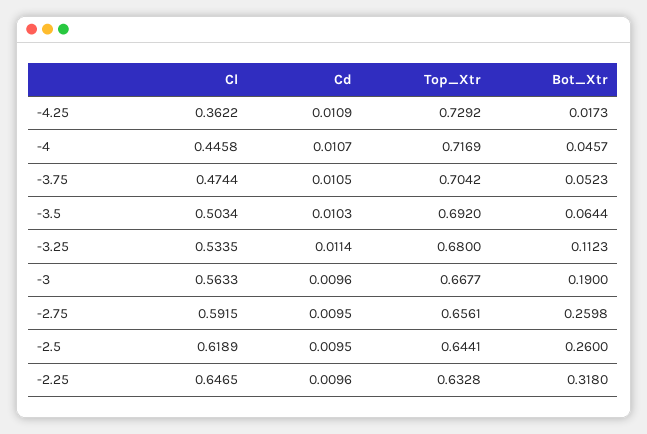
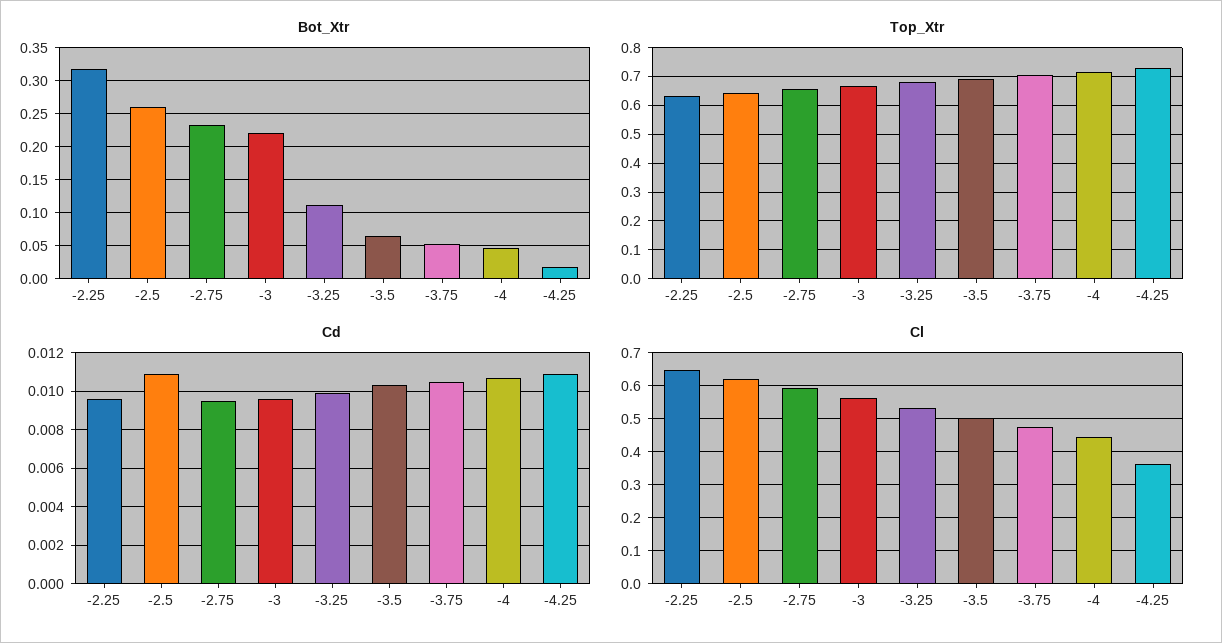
  {
    "Cl": {
      "-4.25": 0.3622,
      "-4": 0.4458,
      "-3.75": 0.4744,
      "-3.5": 0.5034,
      "-3.25": 0.5335,
      "-3": 0.5633,
      "-2.75": 0.5915,
      "-2.5": 0.6189,
      "-2.25": 0.6465
    },
    "Cd": {
      "-4.25": 0.0109,
      "-4": 0.0107,
      "-3.75": 0.0105,
      "-3.5": 0.0103,
-     "-3.25": 0.0114,
+     "-3.25": 0.01,
      "-3": 0.0096,
      "-2.75": 0.0095,
-     "-2.5": 0.0095,
+     "-2.5": 0.011,
      "-2.25": 0.0096
    },
    "Top_Xtr": {
      "-4.25": 0.7292,
      "-4": 0.7169,
      "-3.75": 0.7042,
      "-3.5": 0.692,
      "-3.25": 0.68,
      "-3": 0.6677,
      "-2.75": 0.6561,
      "-2.5": 0.6441,
      "-2.25": 0.6328
    },
    "Bot_Xtr": {
      "-4.25": 0.0173,
      "-4": 0.0457,
      "-3.75": 0.0523,
      "-3.5": 0.0644,
      "-3.25": 0.1123,
-     "-3": 0.19,
+     "-3": 0.22,
-     "-2.75": 0.2598,
+     "-2.75": 0.23,
      "-2.5": 0.26,
      "-2.25": 0.318
    }
  }

